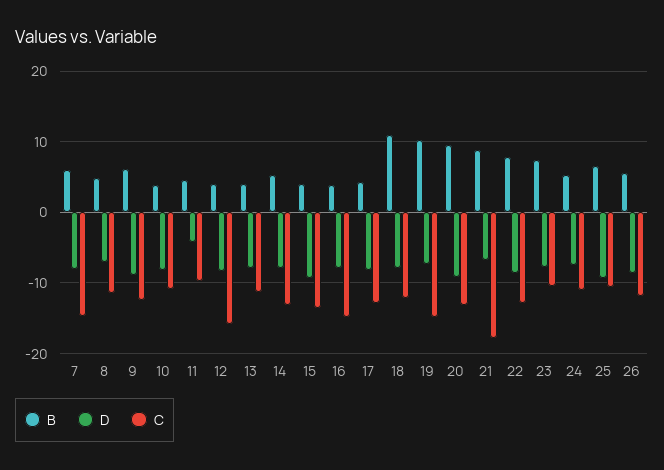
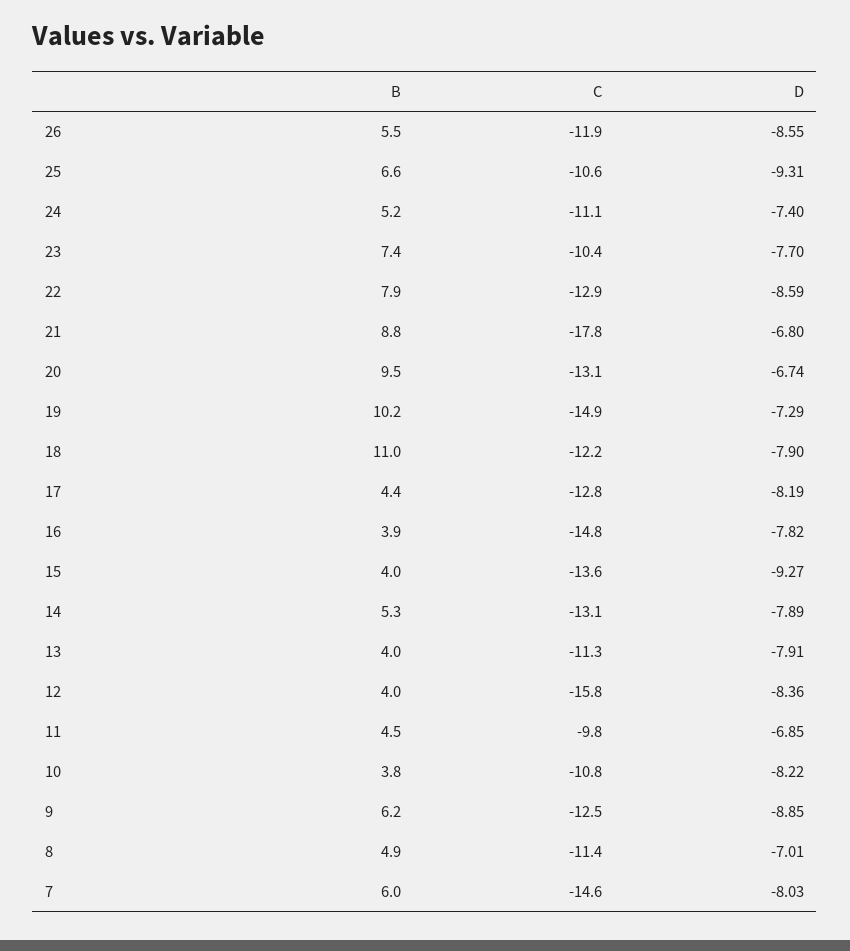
  {
    "B": {
      "7": 6,
      "8": 4.9,
      "9": 6.2,
      "10": 3.8,
      "11": 4.5,
      "12": 4,
      "13": 4,
      "14": 5.3,
      "15": 4,
      "16": 3.9,
      "17": 4.4,
      "18": 11,
      "19": 10.2,
      "20": 9.5,
      "21": 8.8,
      "22": 7.9,
      "23": 7.4,
      "24": 5.2,
      "25": 6.6,
      "26": 5.5
    },
    "D": {
      "7": -8.03,
      "8": -7.01,
      "9": -8.85,
      "10": -8.22,
-     "11": -4,
+     "11": -6.85,
      "12": -8.36,
      "13": -7.91,
      "14": -7.89,
      "15": -9.27,
      "16": -7.82,
      "17": -8.19,
      "18": -7.9,
      "19": -7.29,
-     "20": -9,
+     "20": -6.74,
      "21": -6.8,
      "22": -8.59,
      "23": -7.7,
      "24": -7.4,
      "25": -9.31,
      "26": -8.55
    },
    "C": {
      "7": -14.6,
      "8": -11.4,
      "9": -12.5,
      "10": -10.8,
      "11": -9.8,
      "12": -15.8,
      "13": -11.3,
      "14": -13.1,
      "15": -13.6,
      "16": -14.8,
      "17": -12.8,
      "18": -12.2,
      "19": -14.9,
      "20": -13.1,
      "21": -17.8,
      "22": -12.9,
      "23": -10.4,
      "24": -11.1,
      "25": -10.6,
      "26": -11.9
    }
  }

